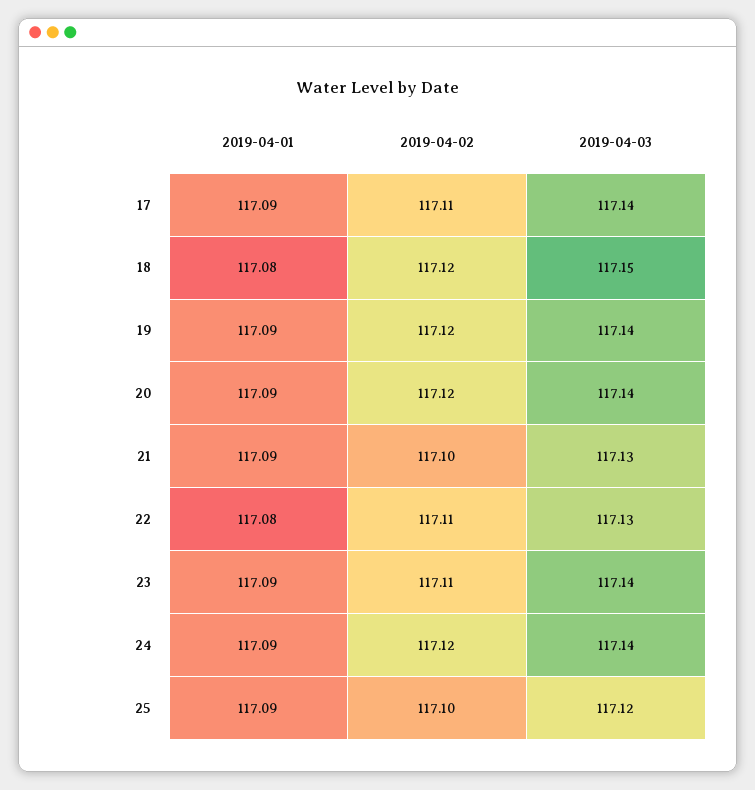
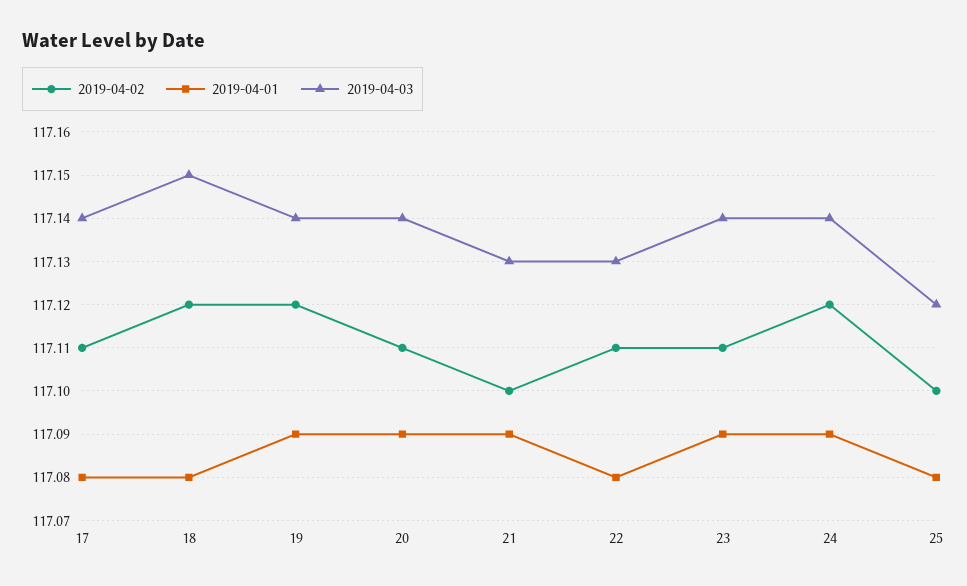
  {
    "2019-04-01": {
-     "17": 117.09,
+     "17": 117.08,
      "18": 117.08,
      "19": 117.09,
      "20": 117.09,
      "21": 117.09,
      "22": 117.08,
      "23": 117.09,
      "24": 117.09,
-     "25": 117.09
+     "25": 117.08
    },
    "2019-04-02": {
      "17": 117.11,
      "18": 117.12,
      "19": 117.12,
-     "20": 117.12,
+     "20": 117.11,
      "21": 117.1,
      "22": 117.11,
      "23": 117.11,
      "24": 117.12,
      "25": 117.1
    },
    "2019-04-03": {
      "17": 117.14,
      "18": 117.15,
      "19": 117.14,
      "20": 117.14,
      "21": 117.13,
      "22": 117.13,
      "23": 117.14,
      "24": 117.14,
      "25": 117.12
    }
  }

